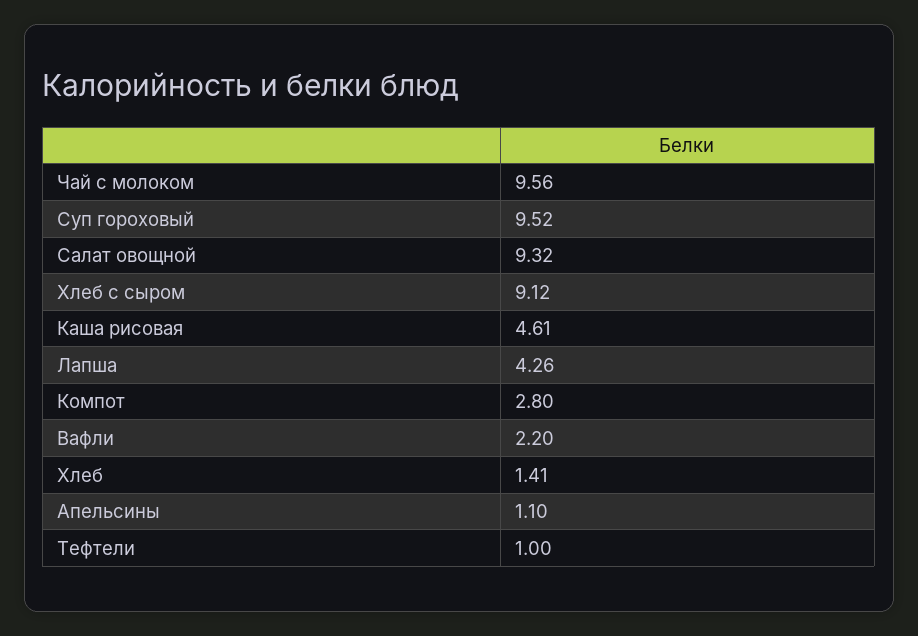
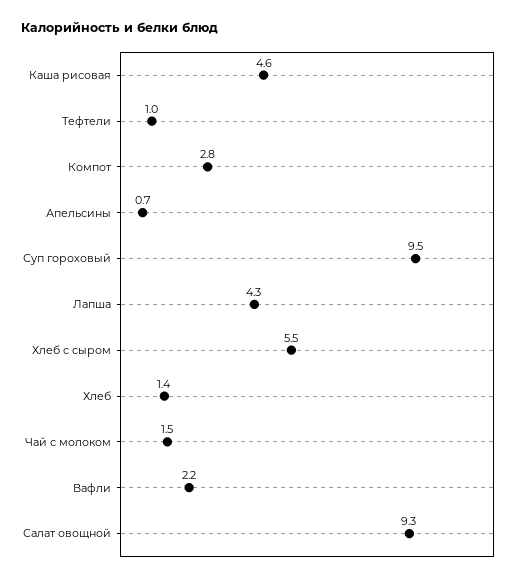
  {
-   "Чай с молоком": 9.56,
+   "Чай с молоком": 1.5,
    "Суп гороховый": 9.52,
    "Салат овощной": 9.32,
-   "Хлеб с сыром": 9.12,
+   "Хлеб с сыром": 5.5,
    "Каша рисовая": 4.61,
    "Лапша": 4.26,
    "Компот": 2.8,
    "Вафли": 2.2,
    "Хлеб": 1.41,
-   "Апельсины": 1.1,
+   "Апельсины": 0.7,
    "Тефтели": 1
  }

